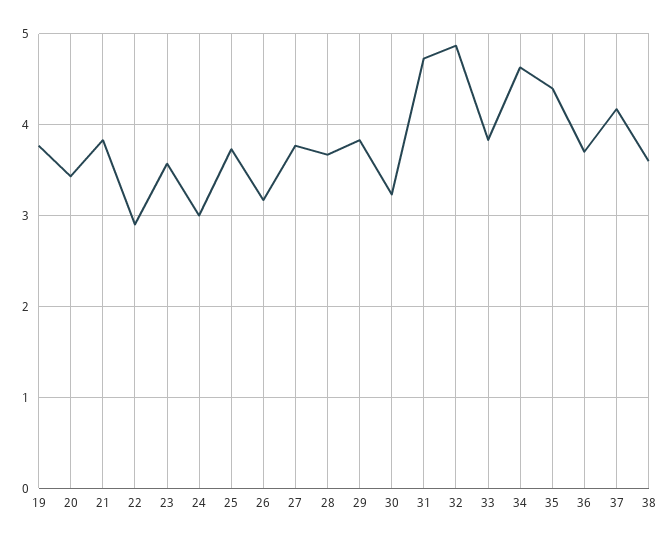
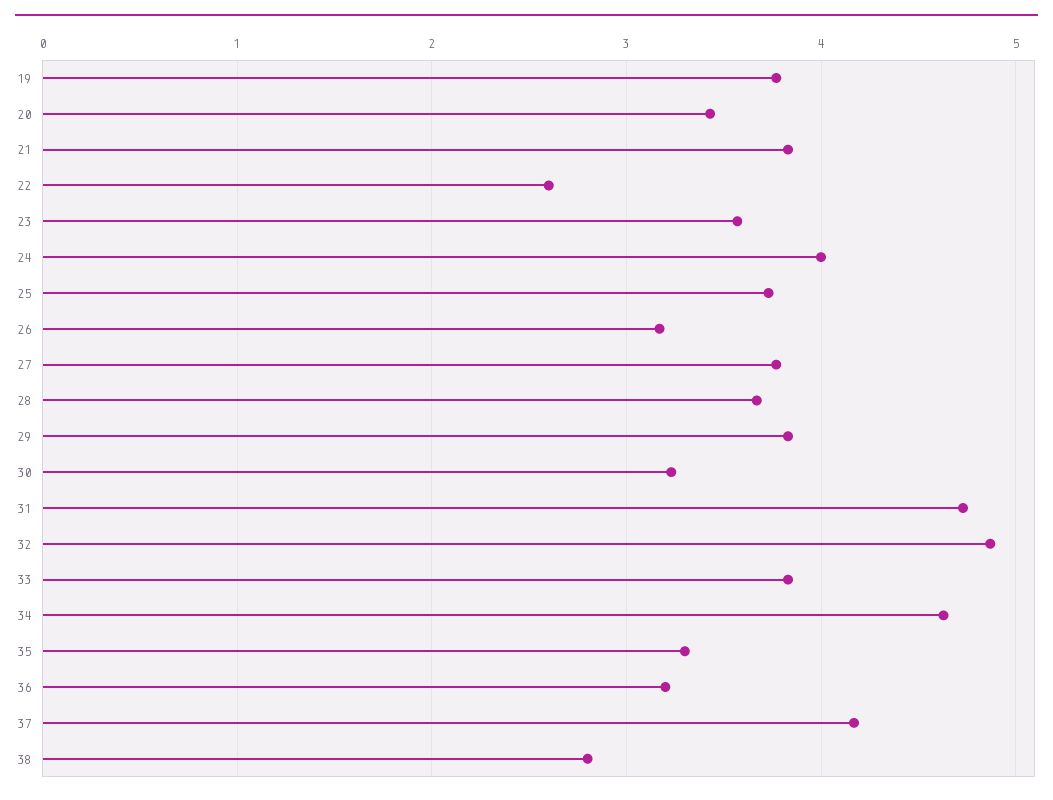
  {
    "19": 3.8,
    "20": 3.4,
    "21": 3.8,
-   "22": 2.9,
+   "22": 2.6,
    "23": 3.6,
-   "24": 3,
+   "24": 4,
    "25": 3.7,
    "26": 3.2,
    "27": 3.8,
    "28": 3.7,
    "29": 3.8,
    "30": 3.2,
    "31": 4.7,
    "32": 4.9,
    "33": 3.8,
    "34": 4.6,
-   "35": 4.4,
+   "35": 3.3,
-   "36": 3.7,
+   "36": 3.2,
    "37": 4.2,
-   "38": 3.6
+   "38": 2.8
  }

